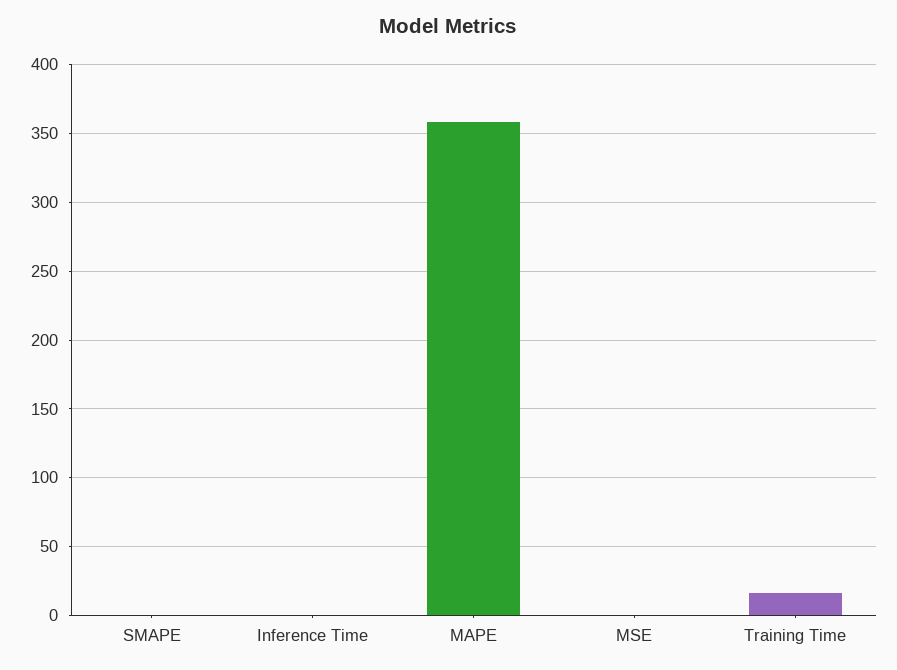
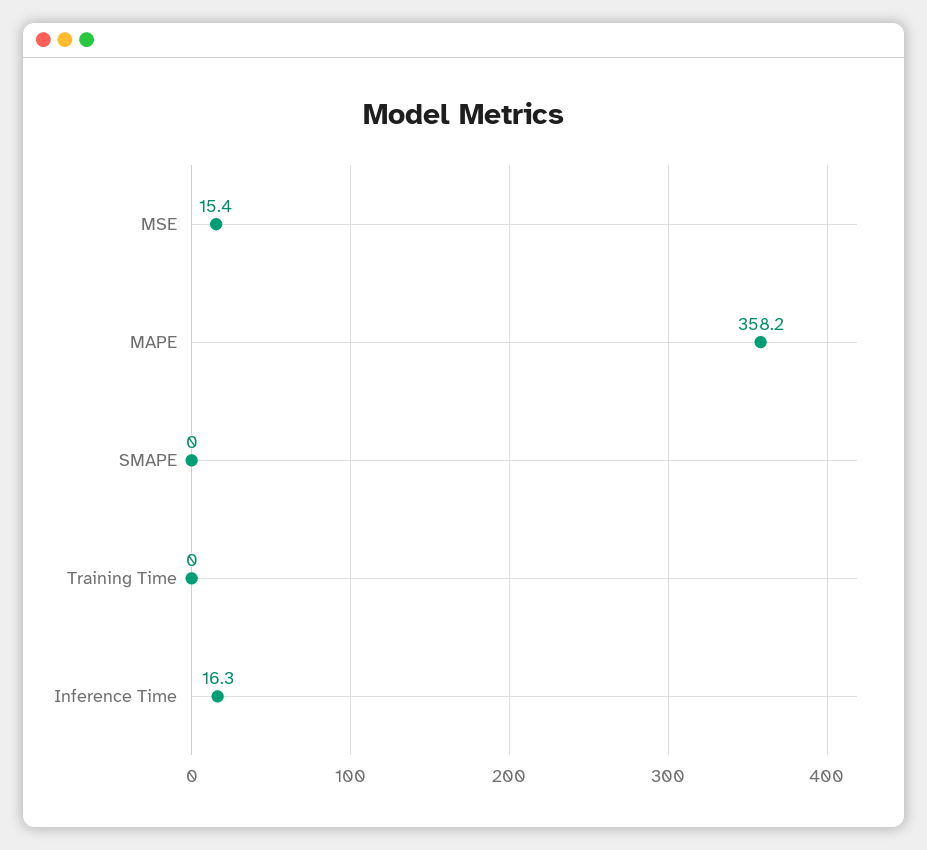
  {
    "SMAPE": 0,
-   "Inference Time": 0,
+   "Inference Time": 16.3,
    "MAPE": 358.2,
-   "MSE": 0,
+   "MSE": 15.4,
-   "Training Time": 15
+   "Training Time": 0
  }

